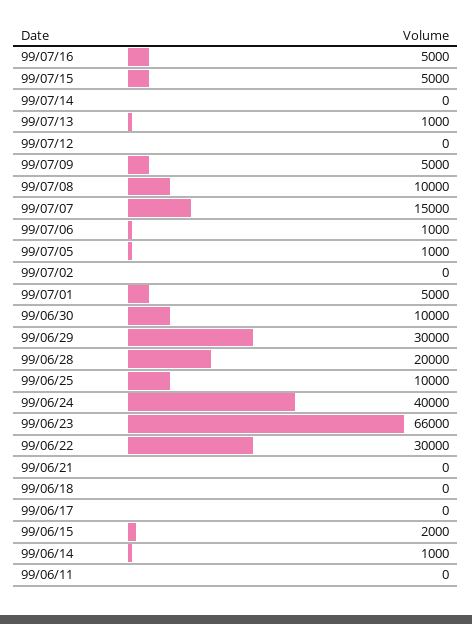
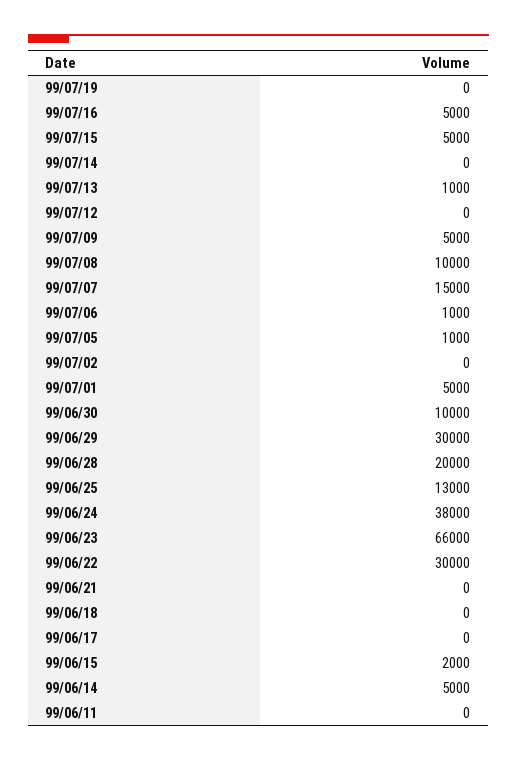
  {
    "99/07/16": 5000,
    "99/07/15": 5000,
    "99/07/14": 0,
    "99/07/13": 1000,
    "99/07/12": 0,
    "99/07/09": 5000,
    "99/07/08": 10000,
    "99/07/07": 15000,
    "99/07/06": 1000,
    "99/07/05": 1000,
    "99/07/02": 0,
    "99/07/01": 5000,
    "99/06/30": 10000,
    "99/06/29": 30000,
    "99/06/28": 20000,
-   "99/06/25": 10000,
+   "99/06/25": 13000,
-   "99/06/24": 40000,
+   "99/06/24": 38000,
    "99/06/23": 66000,
    "99/06/22": 30000,
    "99/06/21": 0,
    "99/06/18": 0,
    "99/06/17": 0,
    "99/06/15": 2000,
-   "99/06/14": 1000,
+   "99/06/14": 5000,
-   "99/06/11": 0
+   "99/06/11": 0,
+   "99/07/19": 0
  }

